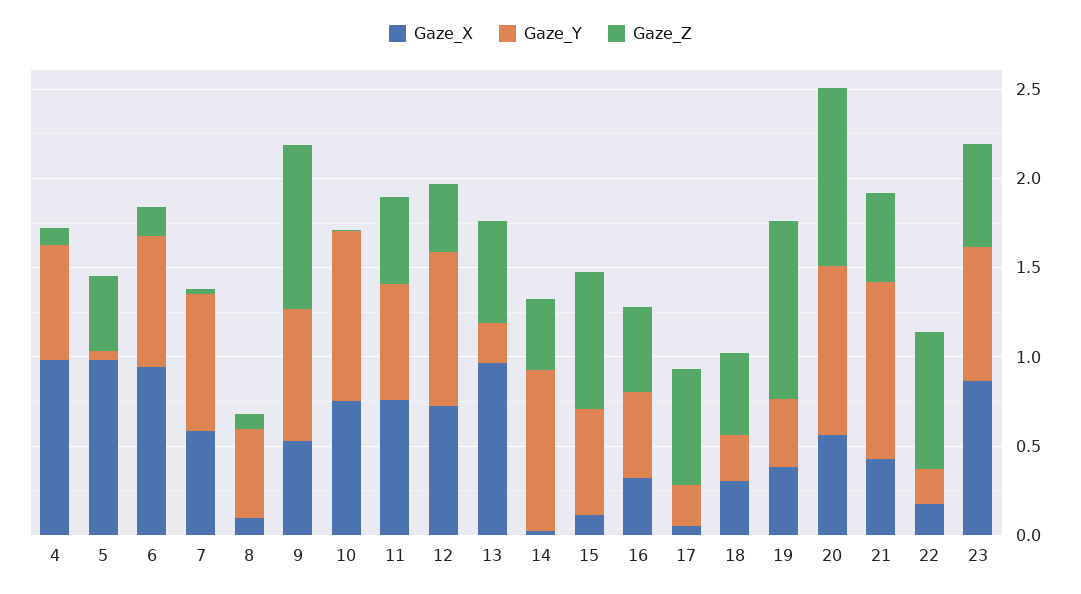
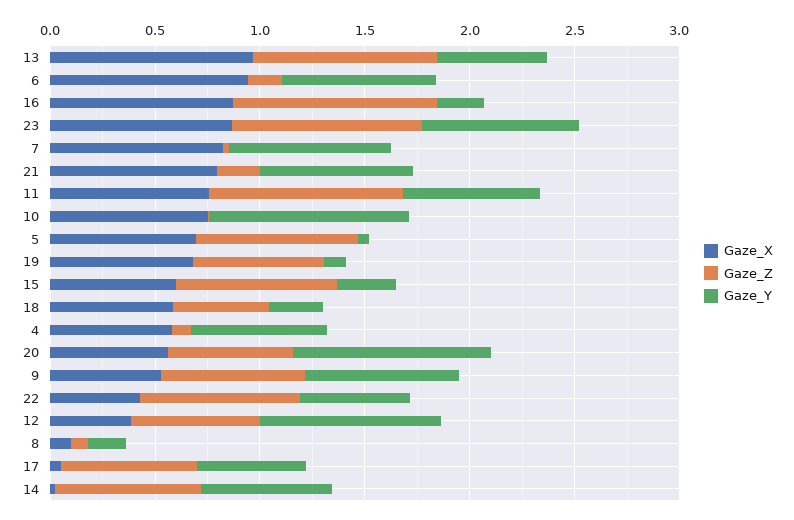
  {
    "Gaze_X": {
-     "4": 1,
+     "4": 0.6,
-     "5": 1,
+     "5": 0.7,
      "6": 0.9,
-     "7": 0.6,
+     "7": 0.8,
      "8": 0.1,
      "9": 0.5,
      "10": 0.8,
      "11": 0.8,
-     "12": 0.7,
+     "12": 0.4,
      "13": 1,
      "14": 0,
-     "15": 0.1,
+     "15": 0.6,
-     "16": 0.3,
+     "16": 0.9,
      "17": 0.1,
-     "18": 0.3,
+     "18": 0.6,
-     "19": 0.4,
+     "19": 0.7,
      "20": 0.6,
-     "21": 0.4,
+     "21": 0.8,
-     "22": 0.2,
+     "22": 0.4,
      "23": 0.9
    },
    "Gaze_Y": {
      "4": 0.6,
      "5": 0.1,
      "6": 0.7,
      "7": 0.8,
-     "8": 0.5,
+     "8": 0.2,
      "9": 0.7,
      "10": 1,
      "11": 0.7,
      "12": 0.9,
-     "13": 0.2,
+     "13": 0.5,
-     "14": 0.9,
+     "14": 0.6,
-     "15": 0.6,
+     "15": 0.3,
-     "16": 0.5,
+     "16": 0.2,
-     "17": 0.2,
+     "17": 0.5,
      "18": 0.3,
-     "19": 0.4,
+     "19": 0.1,
      "20": 0.9,
-     "21": 1,
+     "21": 0.7,
-     "22": 0.2,
+     "22": 0.5,
      "23": 0.8
    },
    "Gaze_Z": {
      "4": 0.1,
-     "5": 0.4,
+     "5": 0.8,
      "6": 0.2,
      "7": 0,
      "8": 0.1,
-     "9": 0.9,
+     "9": 0.7,
      "10": 0,
-     "11": 0.5,
+     "11": 0.9,
-     "12": 0.4,
+     "12": 0.6,
-     "13": 0.6,
+     "13": 0.9,
-     "14": 0.4,
+     "14": 0.7,
      "15": 0.8,
-     "16": 0.5,
+     "16": 1,
      "17": 0.7,
      "18": 0.5,
-     "19": 1,
+     "19": 0.6,
-     "20": 1,
+     "20": 0.6,
-     "21": 0.5,
+     "21": 0.2,
      "22": 0.8,
-     "23": 0.6
+     "23": 0.9
    }
  }

